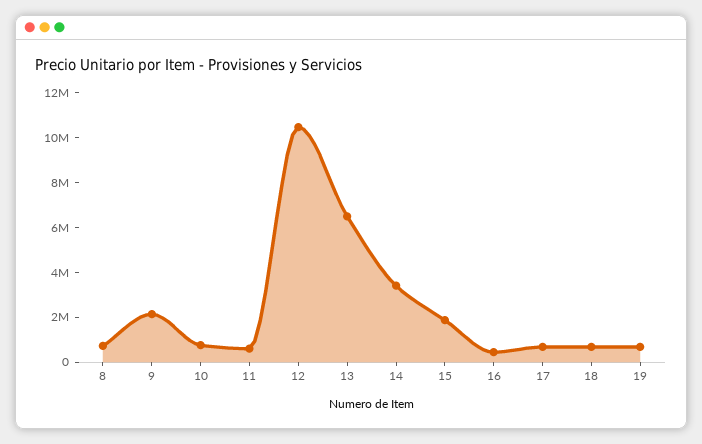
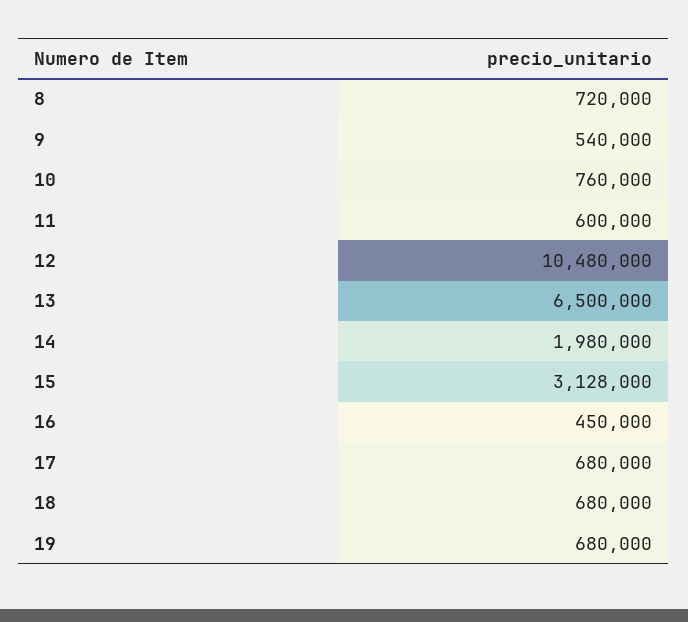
  {
    "8": 720000,
-   "9": 2000000,
+   "9": 540000,
    "10": 760000,
    "11": 600000,
    "12": 10480000,
    "13": 6500000,
-   "14": 3500000,
+   "14": 1980000,
-   "15": 2000000,
+   "15": 3128000,
    "16": 450000,
    "17": 680000,
    "18": 680000,
    "19": 680000
  }

